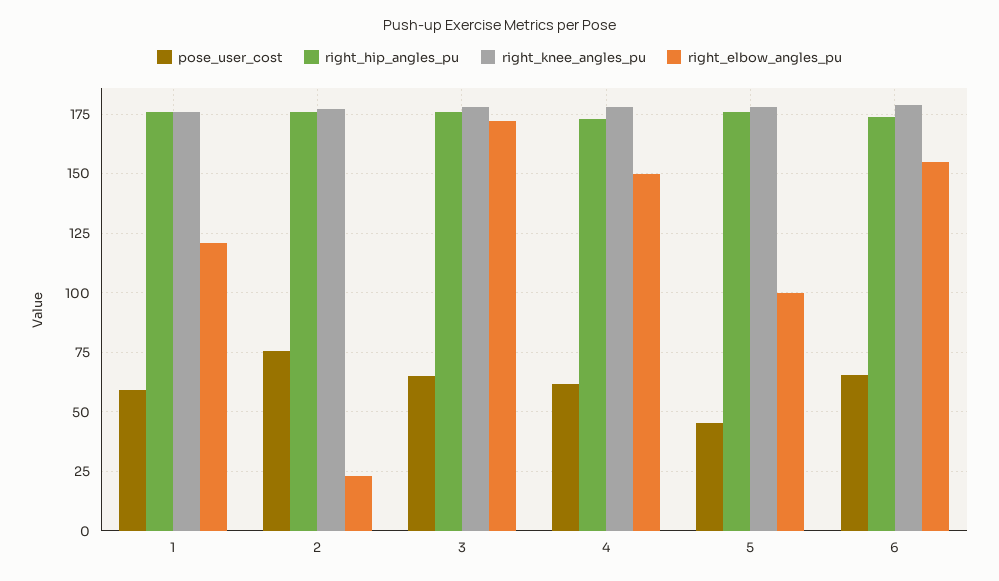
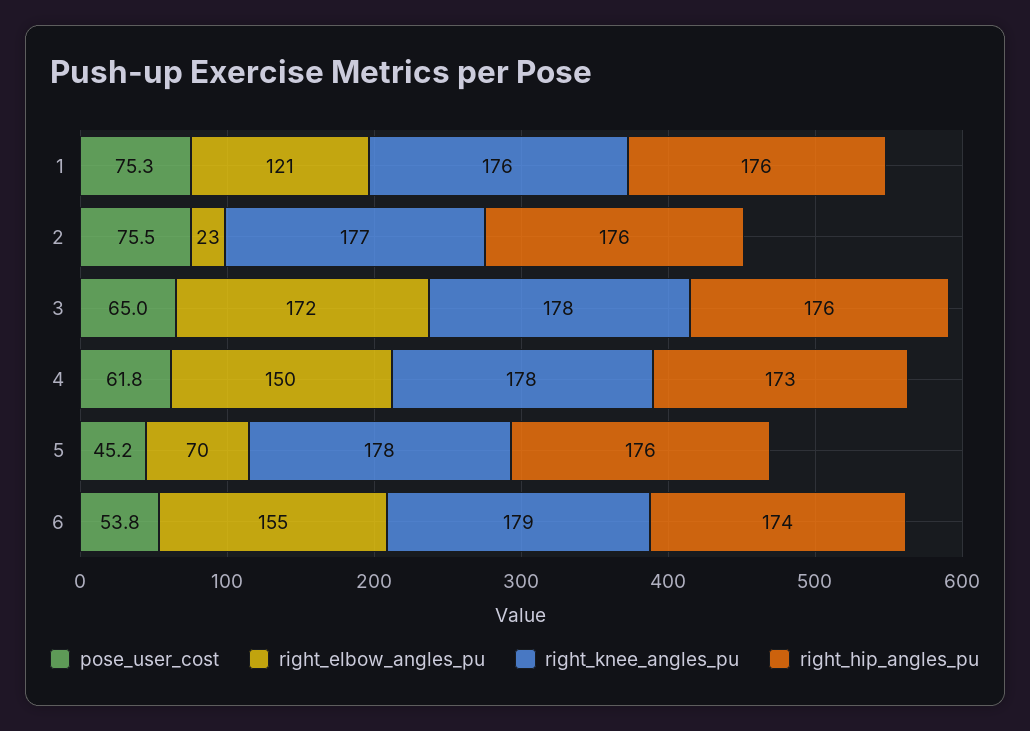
  {
    "pose_user_cost": {
-     "1": 60,
+     "1": 75.3,
      "2": 75.5,
      "3": 65,
      "4": 61.8,
      "5": 45.2,
-     "6": 65
+     "6": 53.8
    },
    "right_hip_angles_pu": {
      "1": 176,
      "2": 176,
      "3": 176,
      "4": 173,
      "5": 176,
      "6": 174
    },
    "right_knee_angles_pu": {
      "1": 176,
      "2": 177,
      "3": 178,
      "4": 178,
      "5": 178,
      "6": 179
    },
    "right_elbow_angles_pu": {
      "1": 121,
      "2": 23,
      "3": 172,
      "4": 150,
-     "5": 100,
+     "5": 70,
      "6": 155
    }
  }

